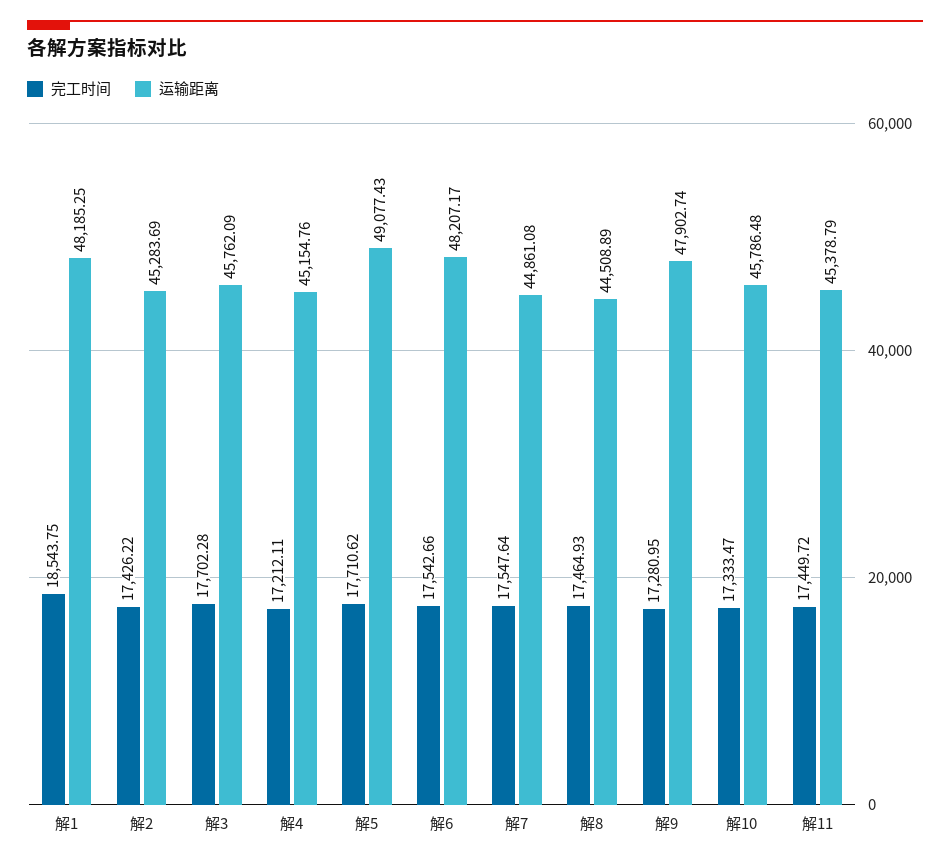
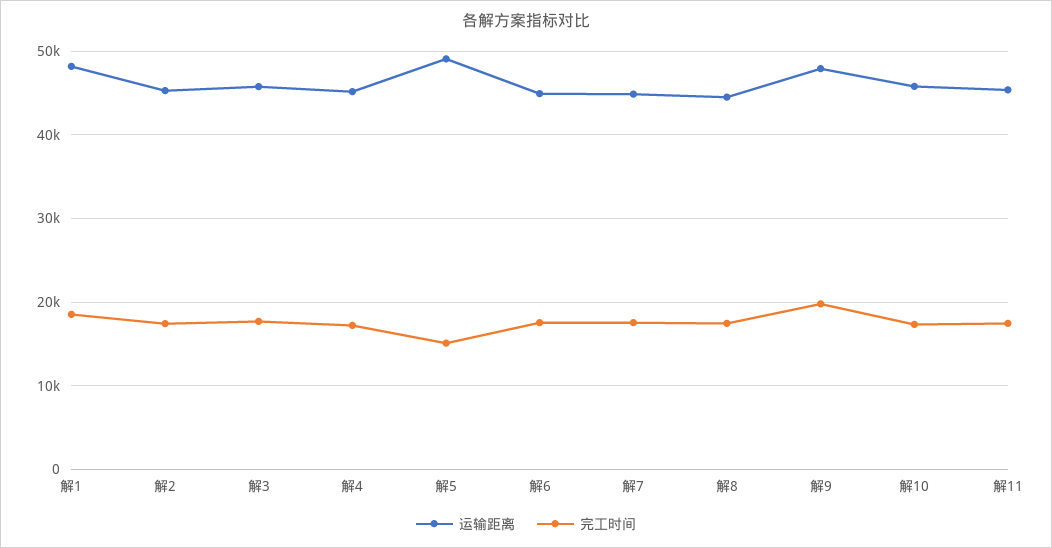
  {
    "完工时间": {
      "解1": 18543.75,
      "解2": 17426.22,
      "解3": 17702.28,
      "解4": 17212.11,
-     "解5": 17710.62,
+     "解5": 15000,
      "解6": 17542.66,
      "解7": 17547.64,
      "解8": 17464.93,
-     "解9": 17280.95,
+     "解9": 20000,
      "解10": 17333.47,
      "解11": 17449.72
    },
    "运输距离": {
      "解1": 48185.25,
      "解2": 45283.69,
      "解3": 45762.09,
      "解4": 45154.76,
      "解5": 49077.43,
-     "解6": 48207.17,
+     "解6": 45000,
      "解7": 44861.08,
      "解8": 44508.89,
      "解9": 47902.74,
      "解10": 45786.48,
      "解11": 45378.79
    }
  }

